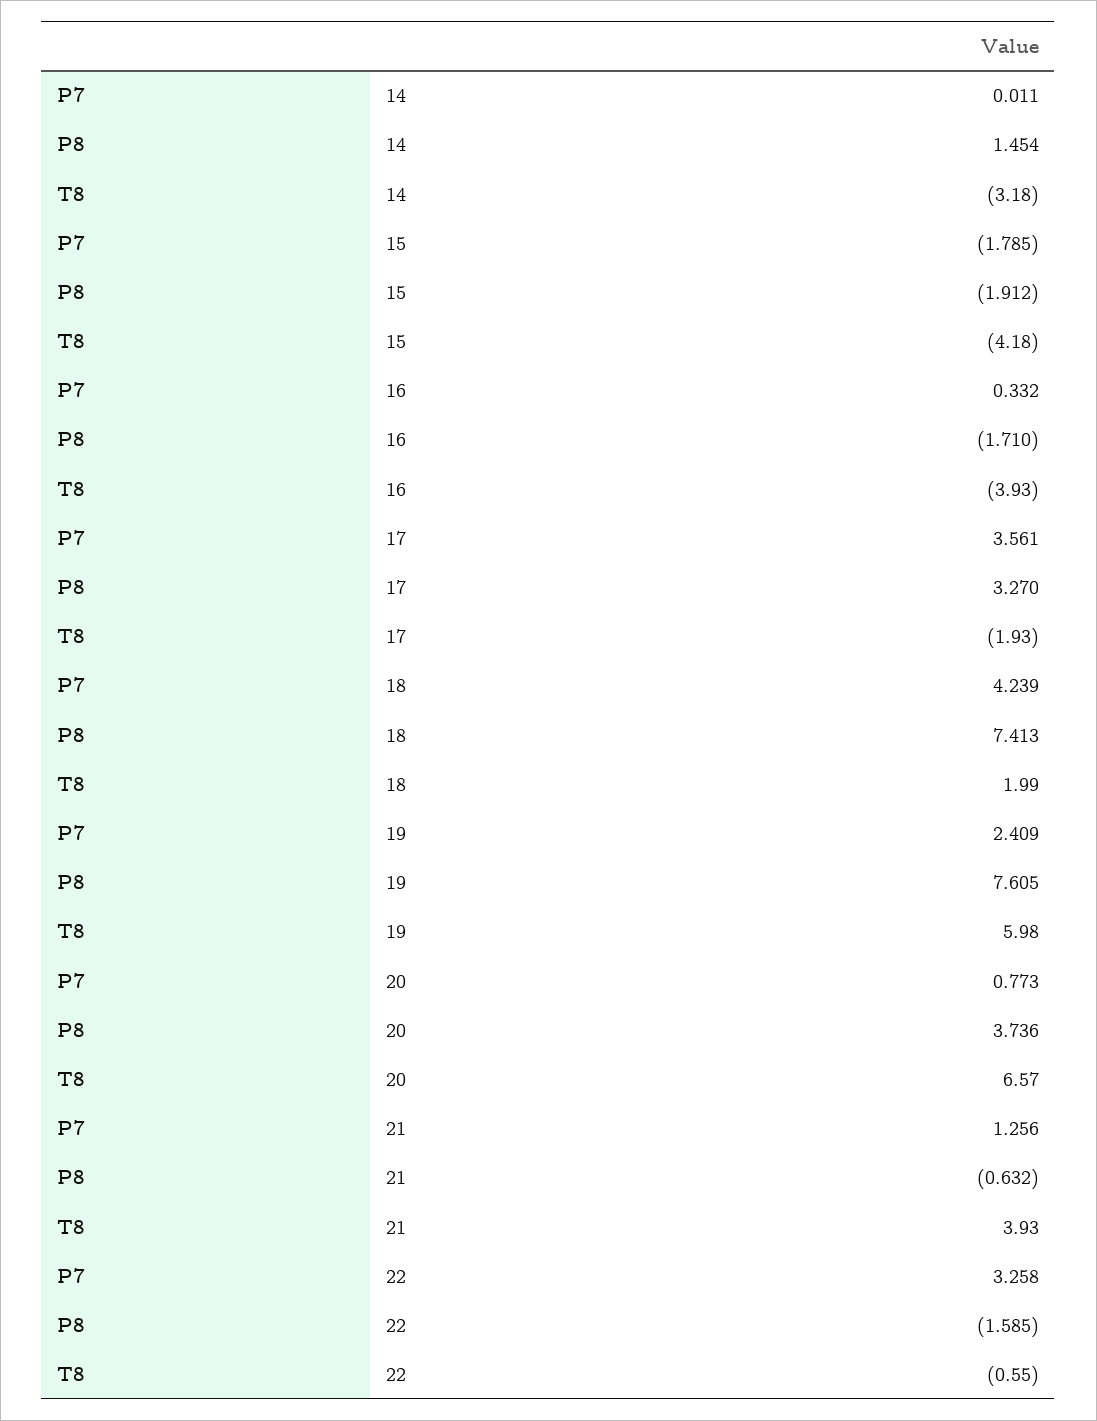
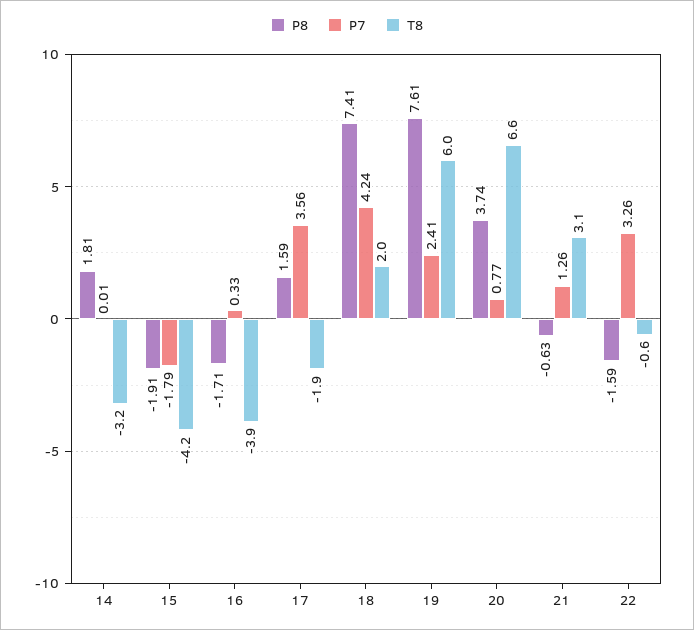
  {
    "P7": {
      "14": 0.011,
      "15": -1.785,
      "16": 0.332,
      "17": 3.561,
      "18": 4.239,
      "19": 2.409,
      "20": 0.773,
      "21": 1.256,
      "22": 3.258
    },
    "P8": {
-     "14": 1.454,
+     "14": 1.81,
      "15": -1.912,
      "16": -1.71,
-     "17": 3.27,
+     "17": 1.59,
      "18": 7.413,
      "19": 7.605,
      "20": 3.736,
      "21": -0.632,
      "22": -1.585
    },
    "T8": {
      "14": -3.18,
      "15": -4.18,
      "16": -3.93,
      "17": -1.93,
      "18": 1.99,
      "19": 5.98,
      "20": 6.57,
-     "21": 3.93,
+     "21": 3.1,
      "22": -0.55
    }
  }

